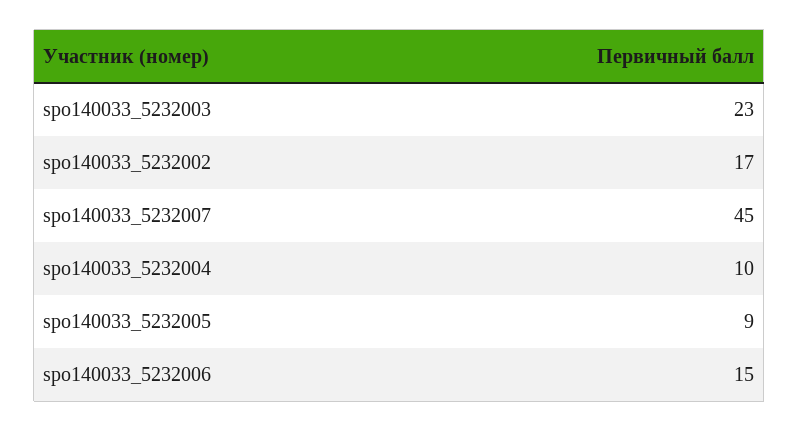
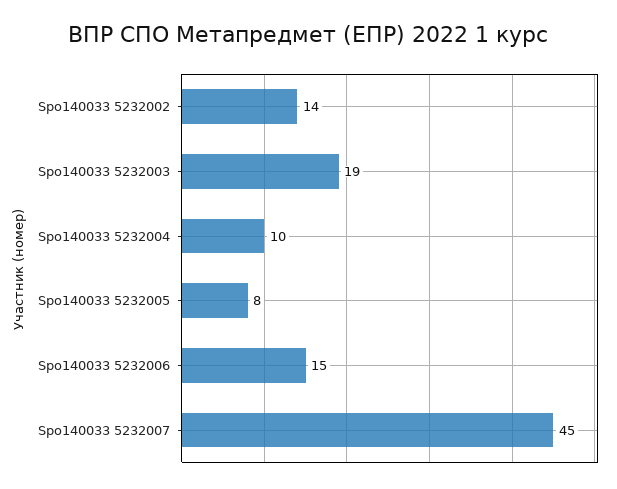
  {
-   "spo140033_5232003": 23,
+   "spo140033_5232003": 19,
-   "spo140033_5232002": 17,
+   "spo140033_5232002": 14,
    "spo140033_5232007": 45,
    "spo140033_5232004": 10,
-   "spo140033_5232005": 9,
+   "spo140033_5232005": 8,
    "spo140033_5232006": 15
  }

